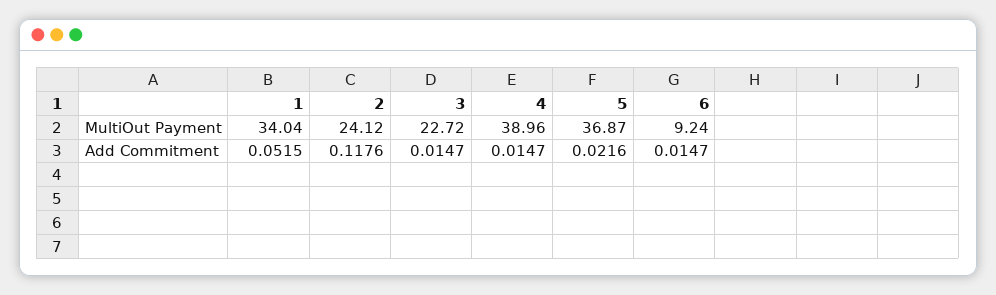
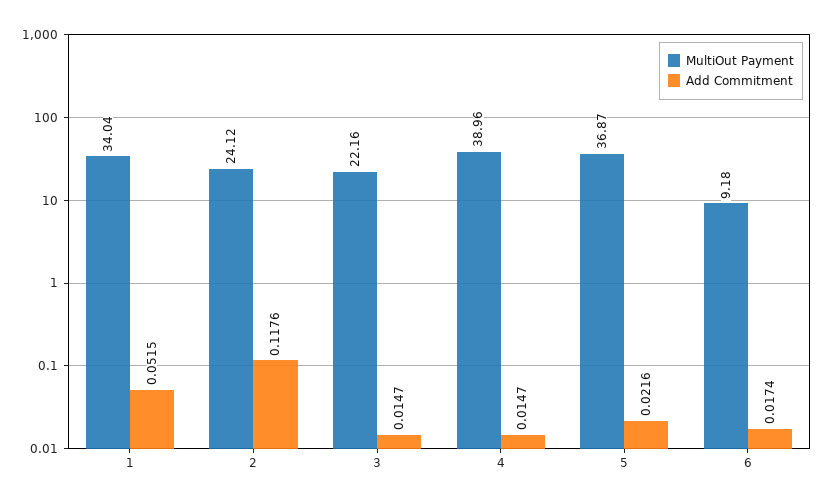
  {
    "MultiOut Payment": {
      "1": 34.04,
      "2": 24.12,
-     "3": 22.72,
+     "3": 22.16,
      "4": 38.96,
      "5": 36.87,
-     "6": 9.24
+     "6": 9.18
    },
    "Add Commitment": {
      "1": 0.0515,
      "2": 0.1176,
      "3": 0.0147,
      "4": 0.0147,
      "5": 0.0216,
-     "6": 0.0147
+     "6": 0.0174
    }
  }

